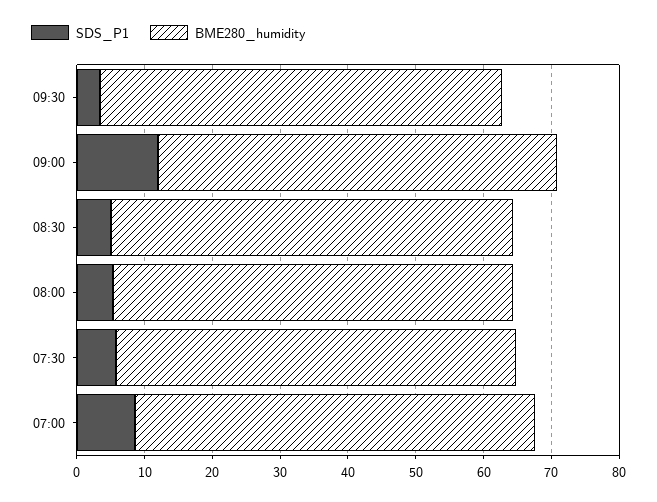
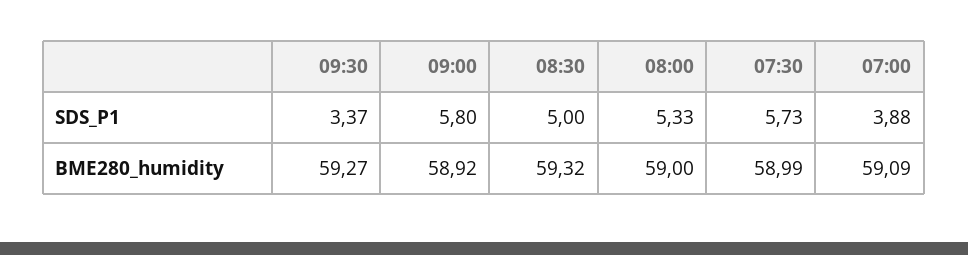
  {
    "SDS_P1": {
      "09:30": 3.37,
-     "09:00": 12,
+     "09:00": 5.8,
      "08:30": 5,
      "08:00": 5.33,
      "07:30": 5.73,
-     "07:00": 8
+     "07:00": 3.88
    },
    "BME280_humidity": {
      "09:30": 59.27,
      "09:00": 58.92,
      "08:30": 59.32,
      "08:00": 59,
      "07:30": 58.99,
      "07:00": 59.09
    }
  }

